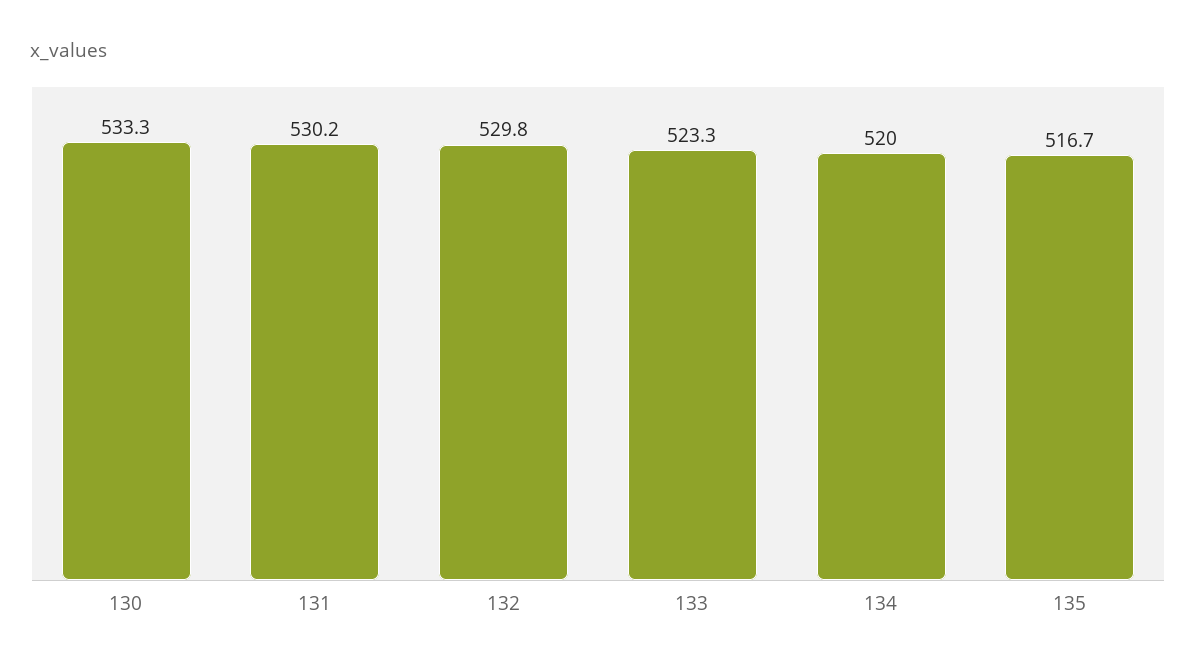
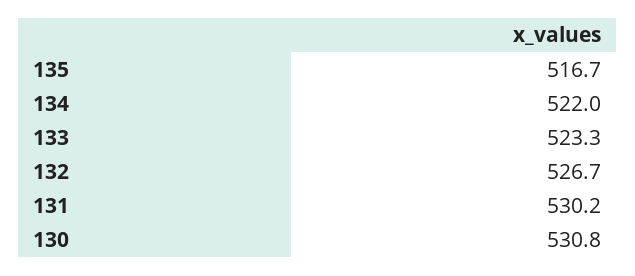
  {
-   "130": 533.3,
+   "130": 530.8,
    "131": 530.2,
-   "132": 529.8,
+   "132": 526.7,
    "133": 523.3,
-   "134": 520,
+   "134": 522,
    "135": 516.7
  }

